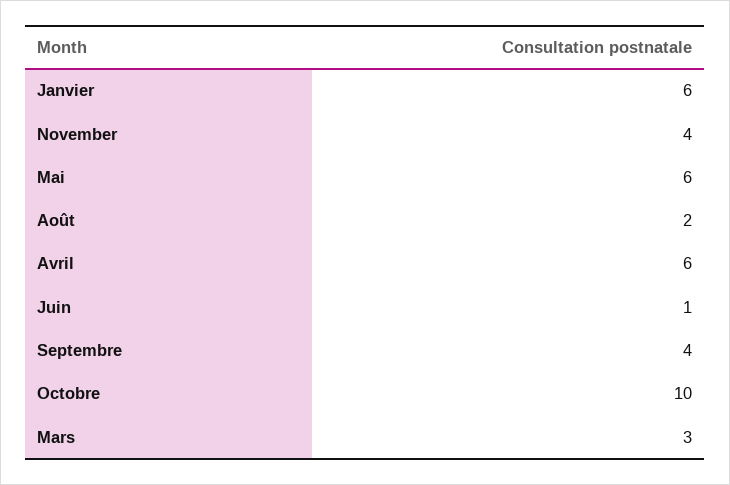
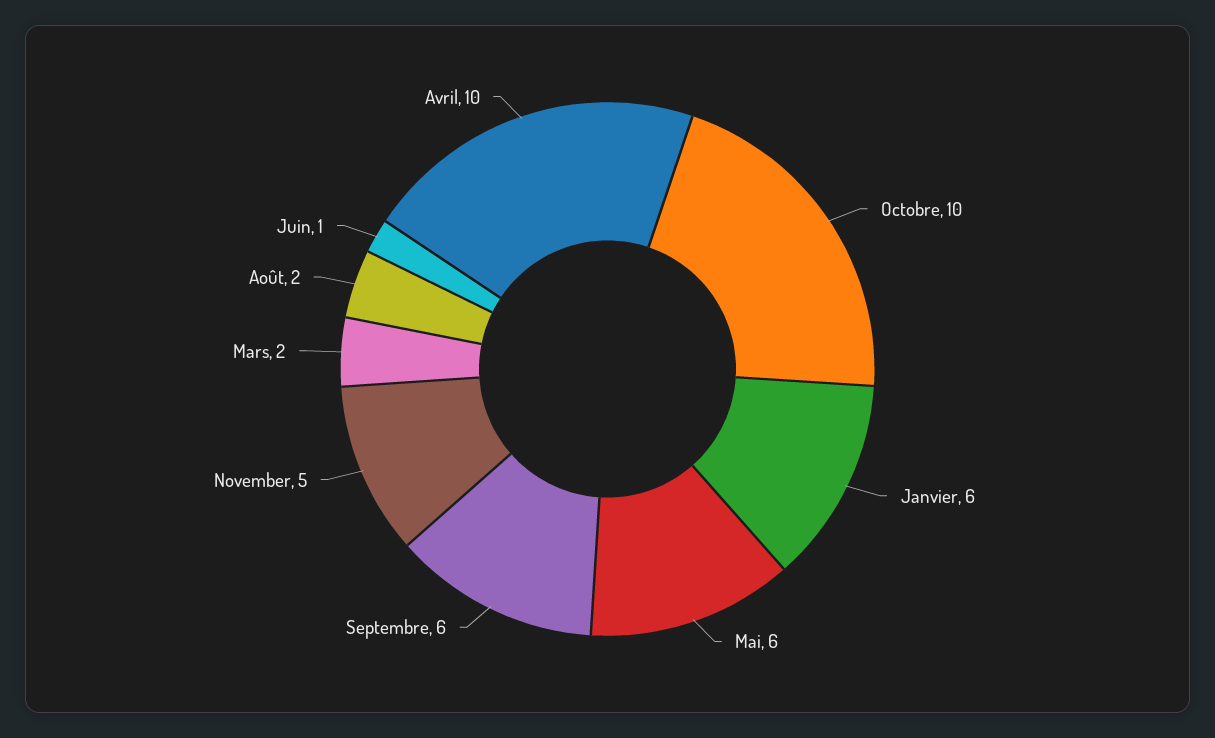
  {
    "Janvier": 6,
-   "November": 4,
+   "November": 5,
    "Mai": 6,
    "Août": 2,
-   "Avril": 6,
+   "Avril": 10,
    "Juin": 1,
-   "Septembre": 4,
+   "Septembre": 6,
    "Octobre": 10,
-   "Mars": 3
+   "Mars": 2
  }

